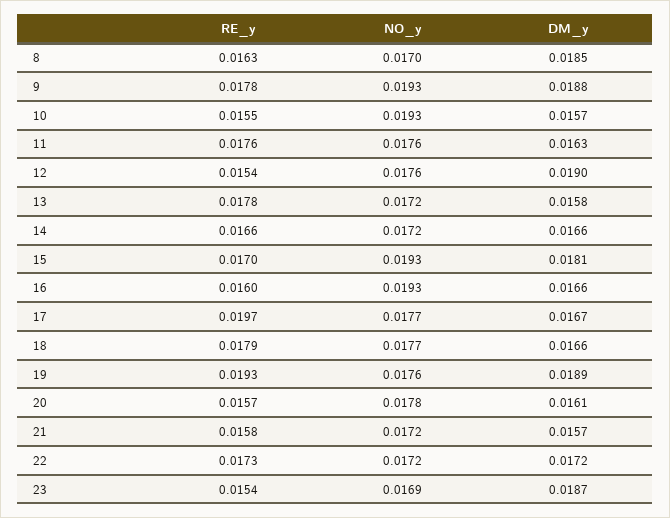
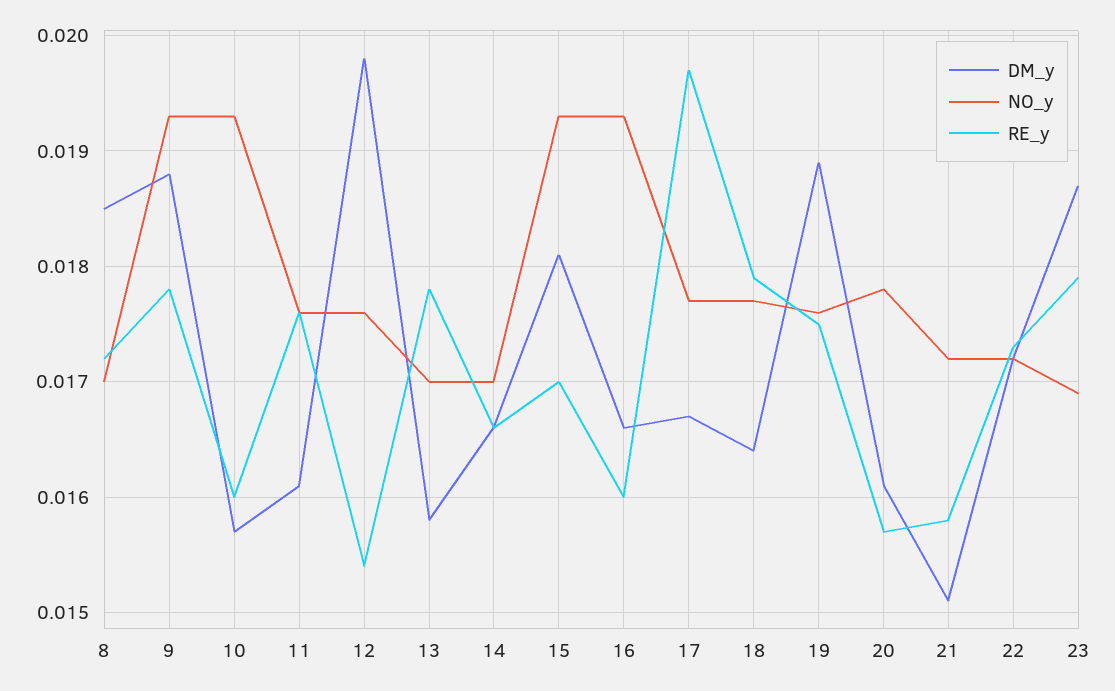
  {
    "RE_y": {
-     "8": 0.0163,
+     "8": 0.0172,
      "9": 0.0178,
-     "10": 0.0155,
+     "10": 0.016,
      "11": 0.0176,
      "12": 0.0154,
      "13": 0.0178,
      "14": 0.0166,
      "15": 0.017,
      "16": 0.016,
      "17": 0.0197,
      "18": 0.0179,
-     "19": 0.0193,
+     "19": 0.0175,
      "20": 0.0157,
      "21": 0.0158,
      "22": 0.0173,
-     "23": 0.0154
+     "23": 0.0179
    },
    "NO_y": {
      "8": 0.017,
      "9": 0.0193,
      "10": 0.0193,
      "11": 0.0176,
      "12": 0.0176,
-     "13": 0.0172,
+     "13": 0.017,
-     "14": 0.0172,
+     "14": 0.017,
      "15": 0.0193,
      "16": 0.0193,
      "17": 0.0177,
      "18": 0.0177,
      "19": 0.0176,
      "20": 0.0178,
      "21": 0.0172,
      "22": 0.0172,
      "23": 0.0169
    },
    "DM_y": {
      "8": 0.0185,
      "9": 0.0188,
      "10": 0.0157,
-     "11": 0.0163,
+     "11": 0.0161,
-     "12": 0.019,
+     "12": 0.0198,
      "13": 0.0158,
      "14": 0.0166,
      "15": 0.0181,
      "16": 0.0166,
      "17": 0.0167,
-     "18": 0.0166,
+     "18": 0.0164,
      "19": 0.0189,
      "20": 0.0161,
-     "21": 0.0157,
+     "21": 0.0151,
      "22": 0.0172,
      "23": 0.0187
    }
  }

